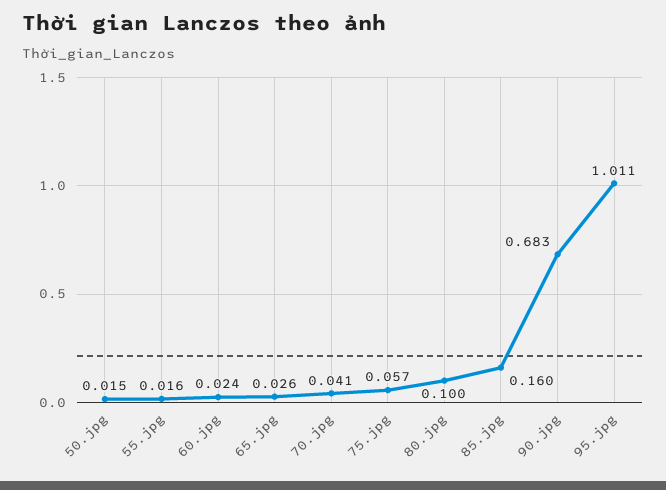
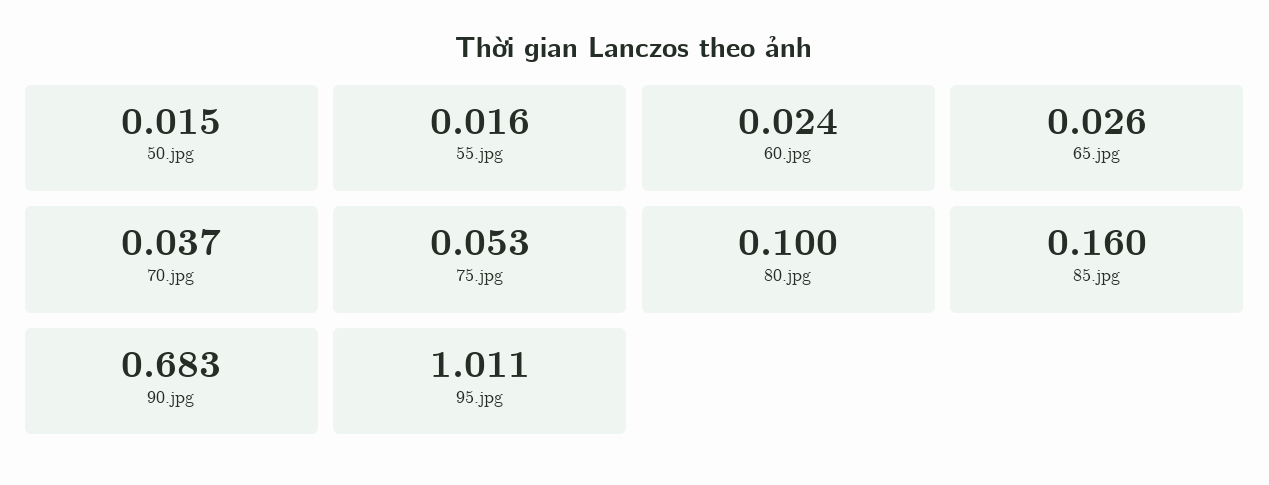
  {
    "50.jpg": 0.015,
    "55.jpg": 0.016,
    "60.jpg": 0.024,
    "65.jpg": 0.026,
-   "70.jpg": 0.041,
+   "70.jpg": 0.037,
-   "75.jpg": 0.057,
+   "75.jpg": 0.053,
    "80.jpg": 0.1,
    "85.jpg": 0.16,
    "90.jpg": 0.683,
    "95.jpg": 1.011
  }

